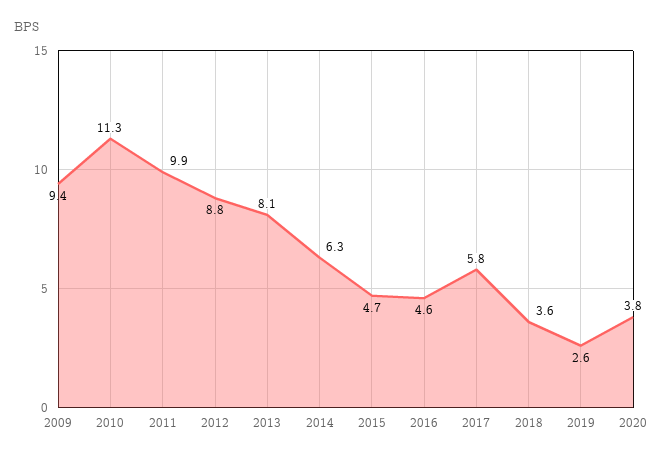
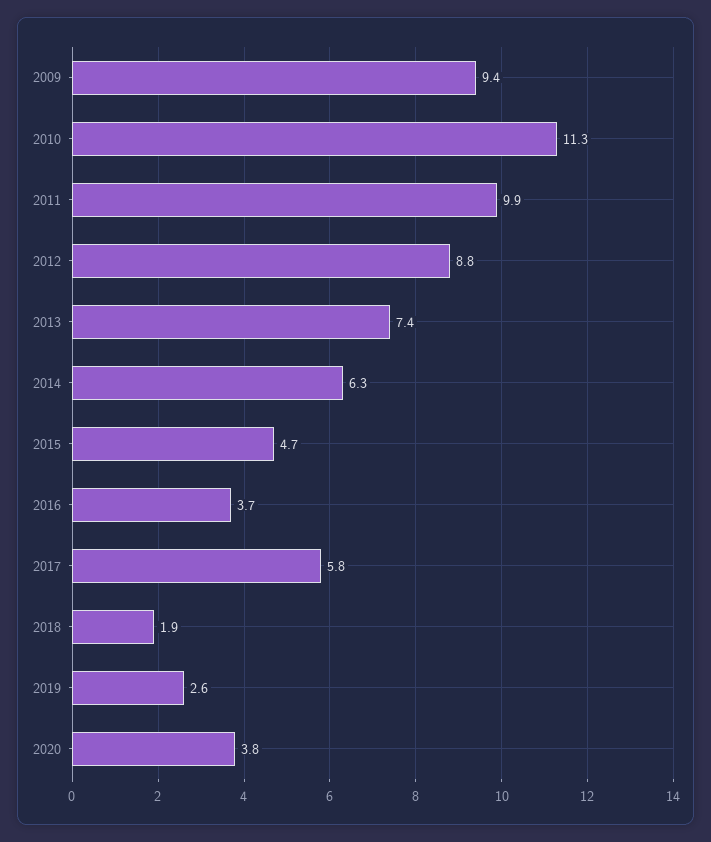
  {
    "2009": 9.4,
    "2010": 11.3,
    "2011": 9.9,
    "2012": 8.8,
-   "2013": 8.1,
+   "2013": 7.4,
    "2014": 6.3,
    "2015": 4.7,
-   "2016": 4.6,
+   "2016": 3.7,
    "2017": 5.8,
-   "2018": 3.6,
+   "2018": 1.9,
    "2019": 2.6,
    "2020": 3.8
  }

